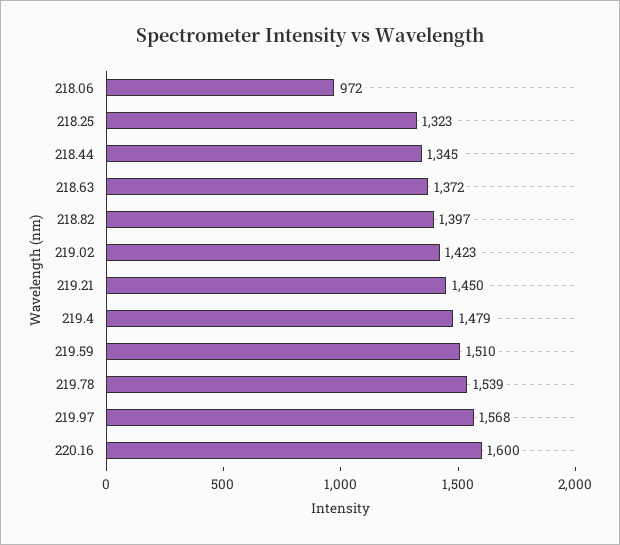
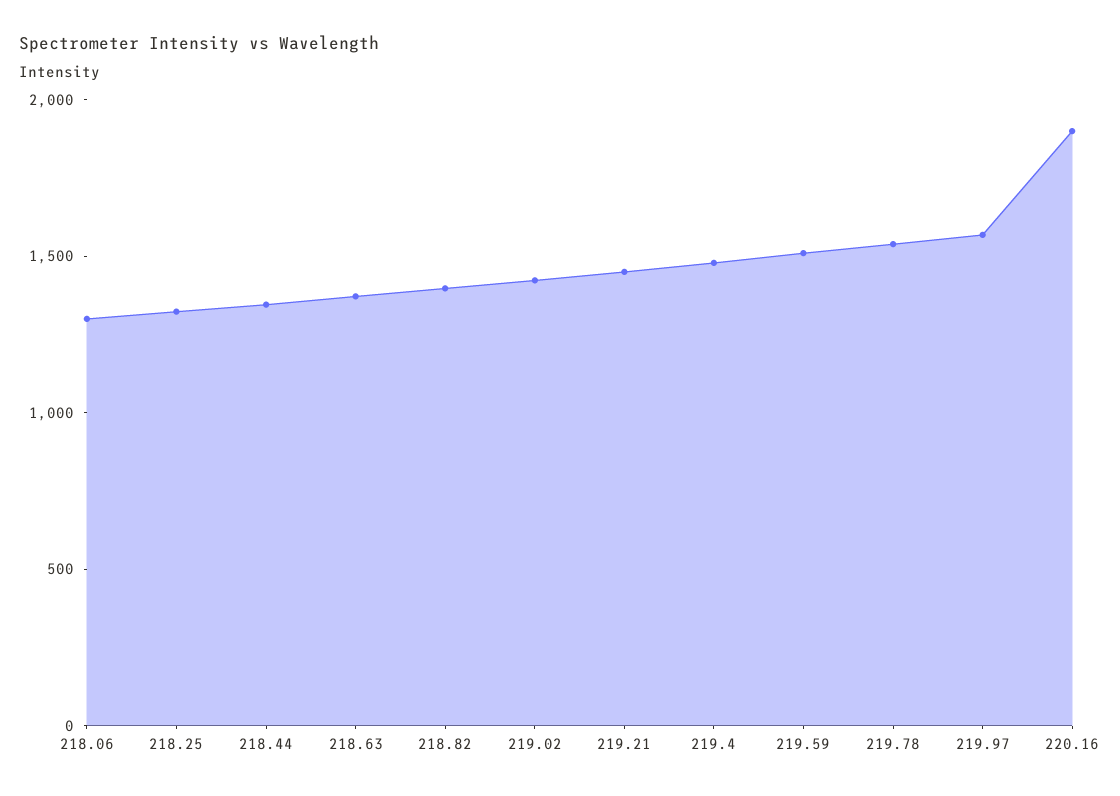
  {
-   "218.06": 972,
+   "218.06": 1300,
    "218.25": 1323,
    "218.44": 1345,
    "218.63": 1372,
    "218.82": 1397,
    "219.02": 1423,
    "219.21": 1450,
    "219.4": 1479,
    "219.59": 1510,
    "219.78": 1539,
    "219.97": 1568,
-   "220.16": 1600
+   "220.16": 1900
  }

